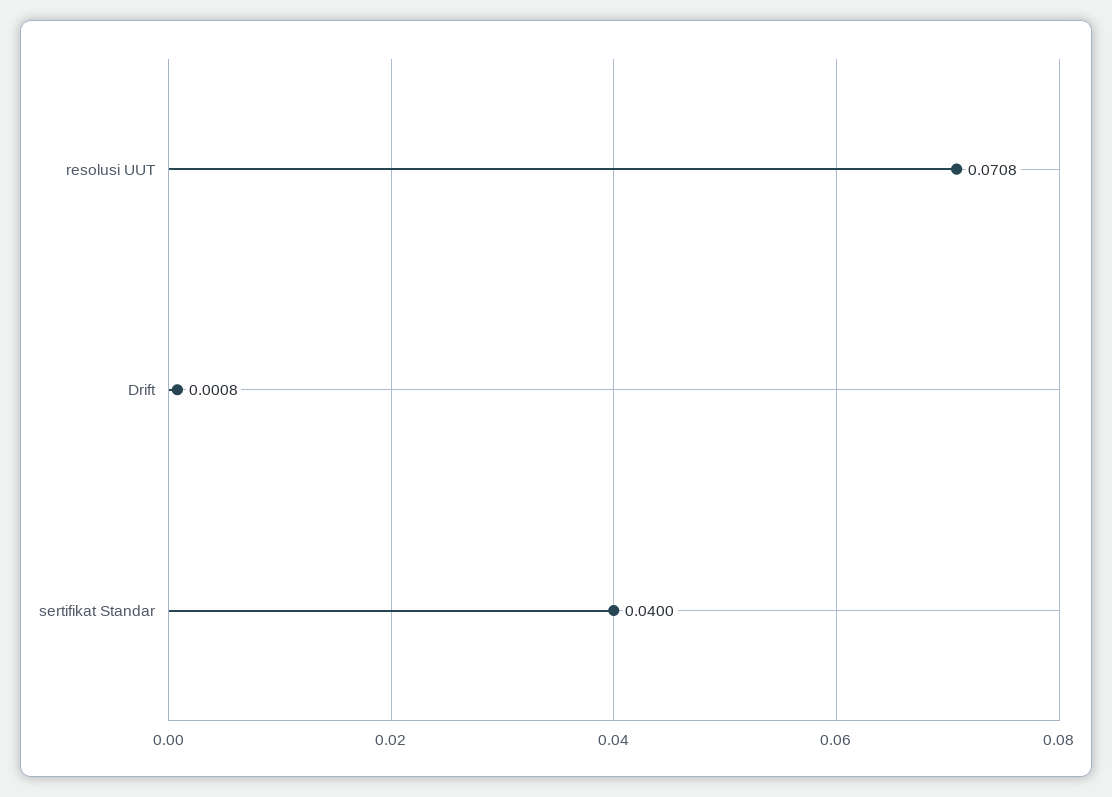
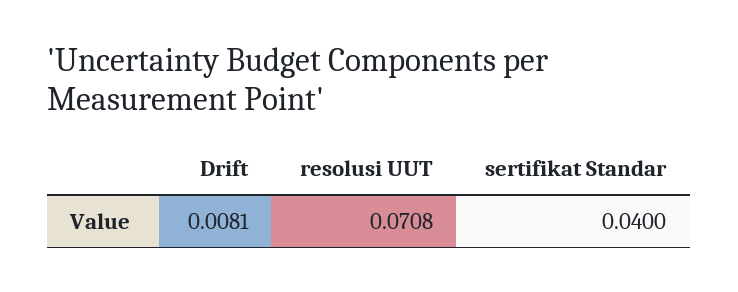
  {
    "resolusi UUT": 0.0708,
-   "Drift": 0.0008,
+   "Drift": 0.0081,
    "sertifikat Standar": 0.04
  }

